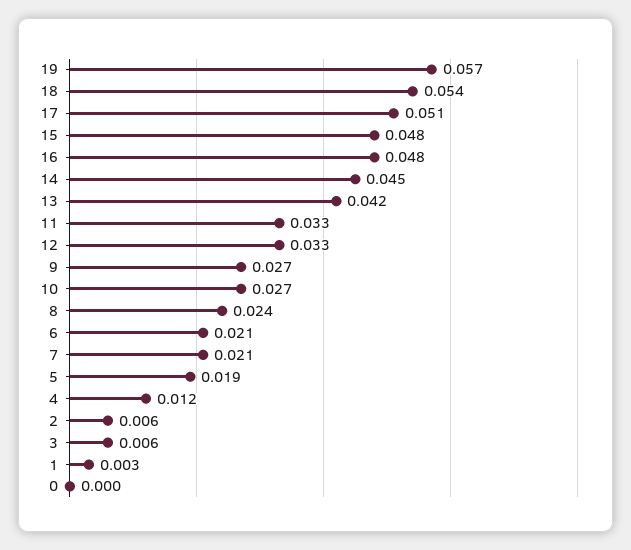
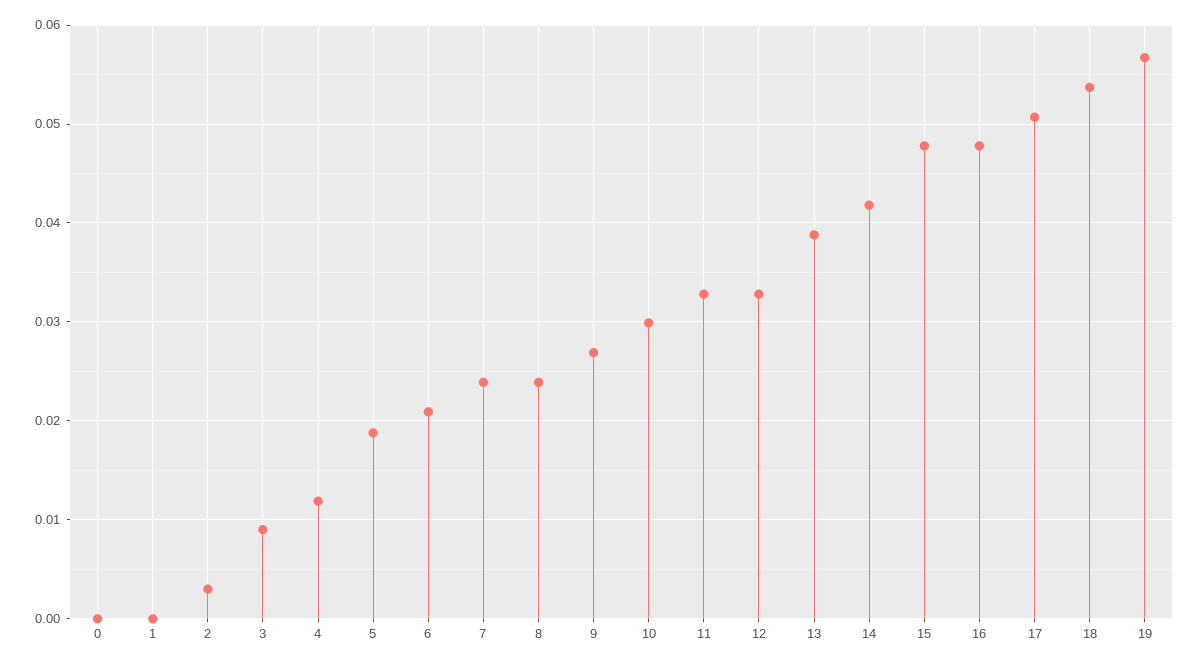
  {
    "19": 0.057,
    "18": 0.054,
    "17": 0.051,
    "15": 0.048,
    "16": 0.048,
-   "14": 0.045,
+   "14": 0.042,
-   "13": 0.042,
+   "13": 0.039,
    "11": 0.033,
    "12": 0.033,
    "9": 0.027,
-   "10": 0.027,
+   "10": 0.03,
    "8": 0.024,
    "6": 0.021,
-   "7": 0.021,
+   "7": 0.024,
    "5": 0.019,
    "4": 0.012,
-   "2": 0.006,
+   "2": 0.003,
-   "3": 0.006,
+   "3": 0.009,
-   "1": 0.003,
+   "1": 0,
    "0": 0
  }

